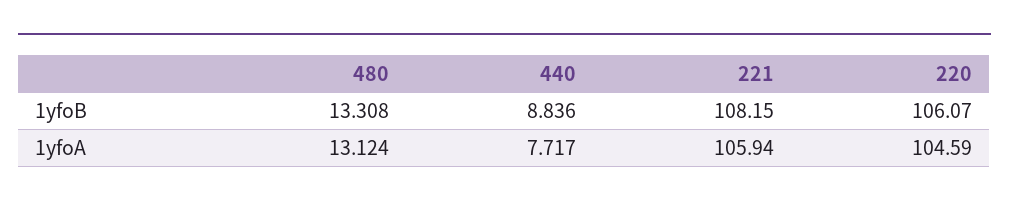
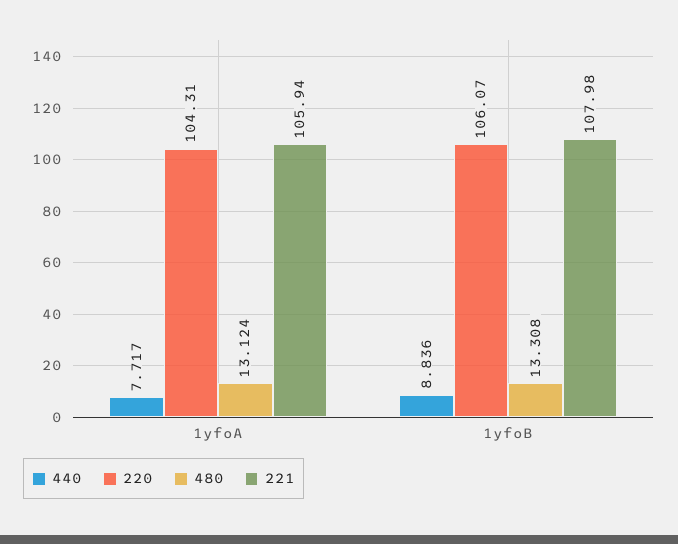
  {
    "480": {
      "1yfoB": 13.308,
      "1yfoA": 13.124
    },
    "440": {
      "1yfoB": 8.836,
      "1yfoA": 7.717
    },
    "221": {
-     "1yfoB": 108.15,
+     "1yfoB": 107.98,
      "1yfoA": 105.94
    },
    "220": {
      "1yfoB": 106.07,
-     "1yfoA": 104.59
+     "1yfoA": 104.31
    }
  }

